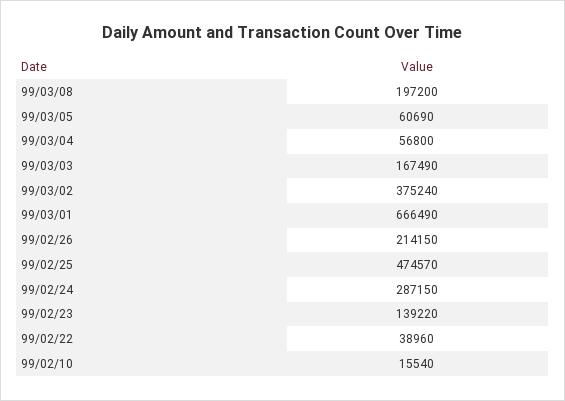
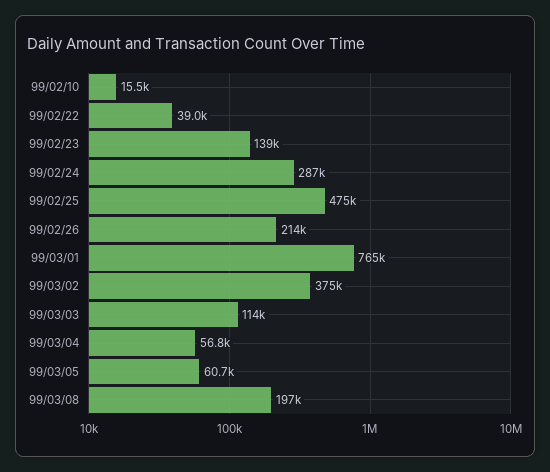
  {
    "99/03/08": 197200,
    "99/03/05": 60690,
    "99/03/04": 56800,
-   "99/03/03": 167490,
+   "99/03/03": 114000,
    "99/03/02": 375240,
-   "99/03/01": 666490,
+   "99/03/01": 765000,
    "99/02/26": 214150,
    "99/02/25": 474570,
    "99/02/24": 287150,
    "99/02/23": 139220,
    "99/02/22": 38960,
    "99/02/10": 15540
  }

